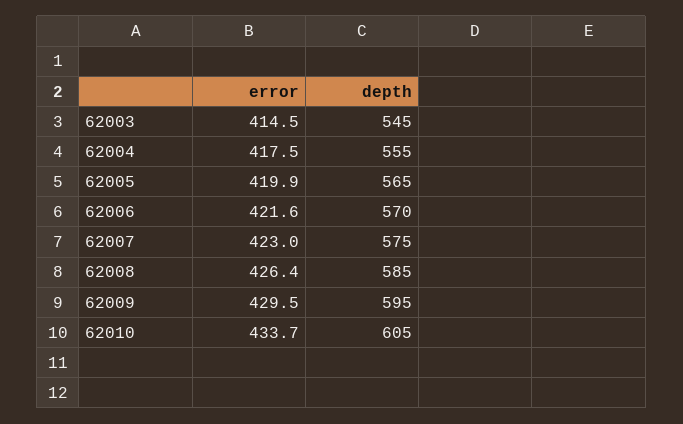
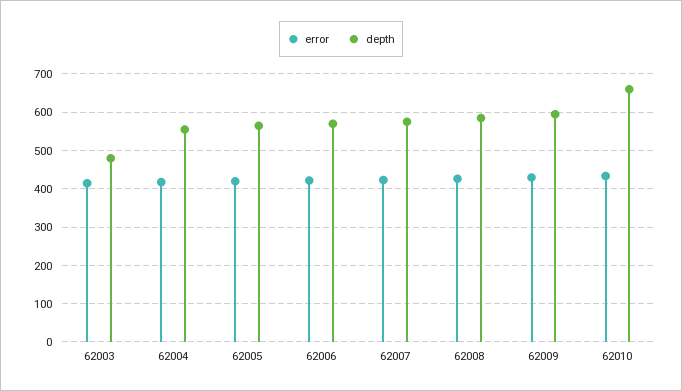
  {
    "error": {
      "62003": 414.5,
      "62004": 417.5,
      "62005": 419.9,
      "62006": 421.6,
      "62007": 423,
      "62008": 426.4,
      "62009": 429.5,
      "62010": 433.7
    },
    "depth": {
-     "62003": 545,
+     "62003": 480,
      "62004": 555,
      "62005": 565,
      "62006": 570,
      "62007": 575,
      "62008": 585,
      "62009": 595,
-     "62010": 605
+     "62010": 660
    }
  }

